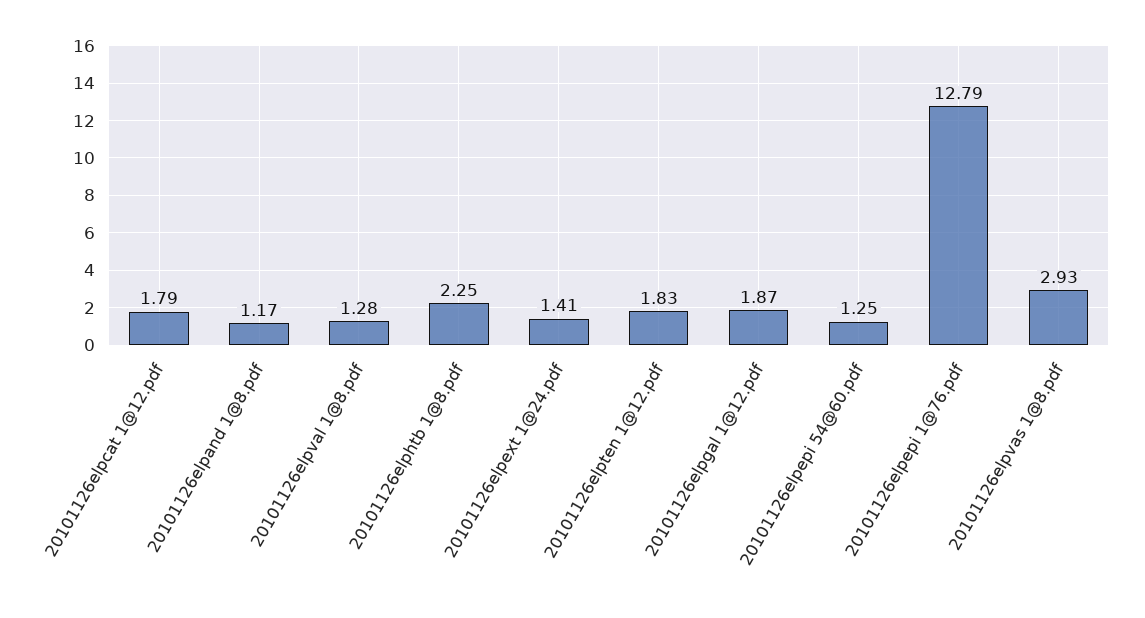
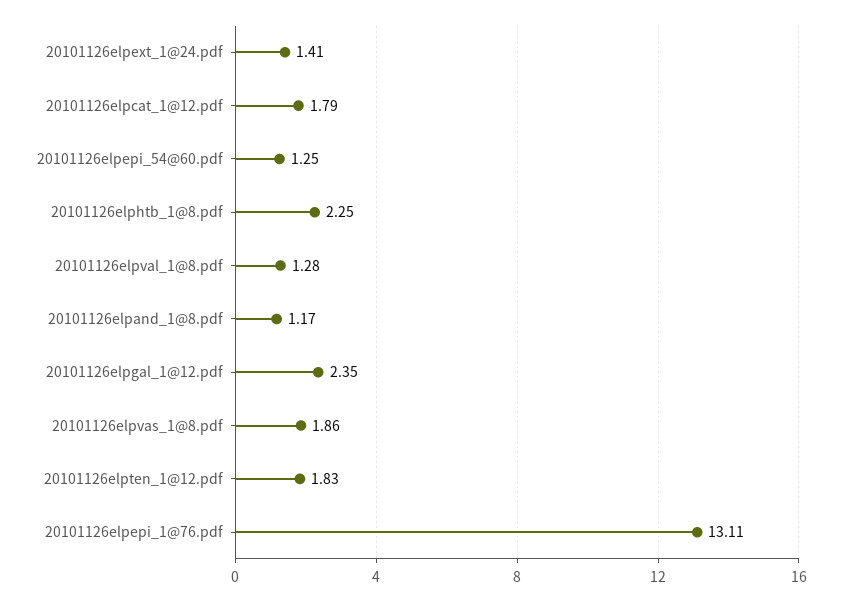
  {
    "20101126elpcat 1@12.pdf": 1.79,
    "20101126elpand 1@8.pdf": 1.17,
    "20101126elpval 1@8.pdf": 1.28,
    "20101126elphtb 1@8.pdf": 2.25,
    "20101126elpext 1@24.pdf": 1.41,
    "20101126elpten 1@12.pdf": 1.83,
-   "20101126elpgal 1@12.pdf": 1.87,
+   "20101126elpgal 1@12.pdf": 2.35,
    "20101126elpepi 54@60.pdf": 1.25,
-   "20101126elpepi 1@76.pdf": 12.79,
+   "20101126elpepi 1@76.pdf": 13.11,
-   "20101126elpvas 1@8.pdf": 2.93
+   "20101126elpvas 1@8.pdf": 1.86
  }

